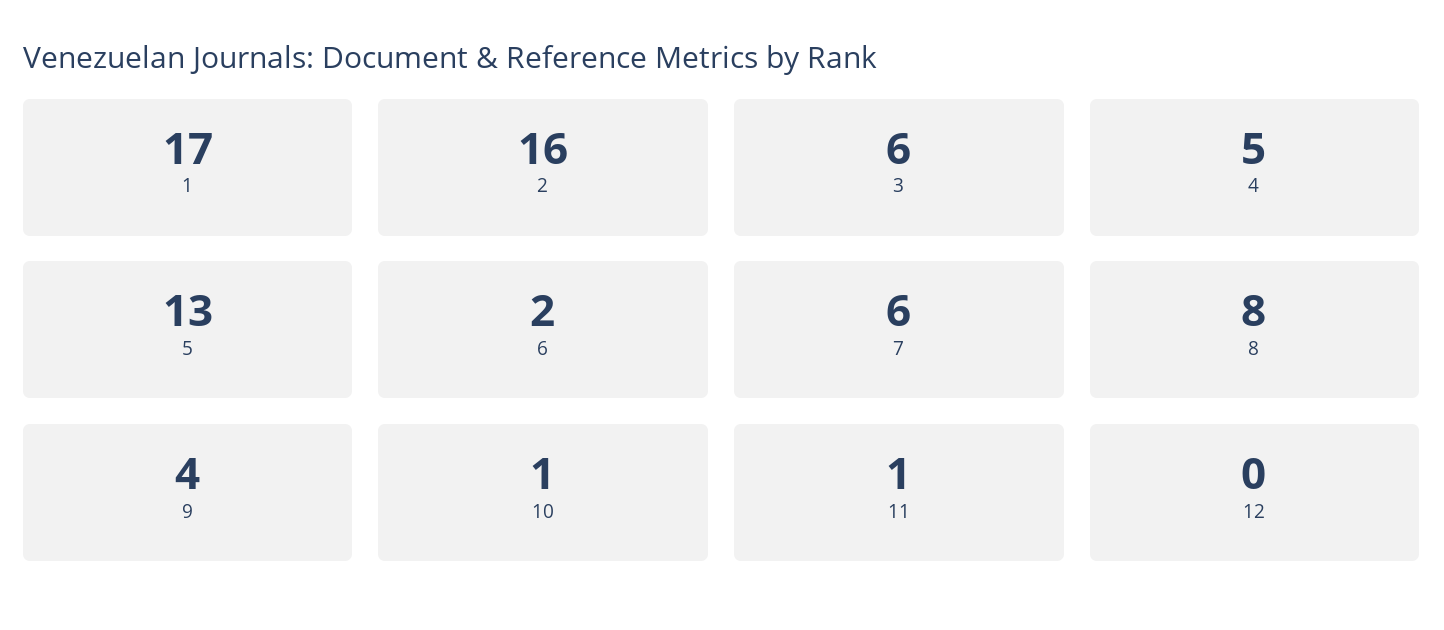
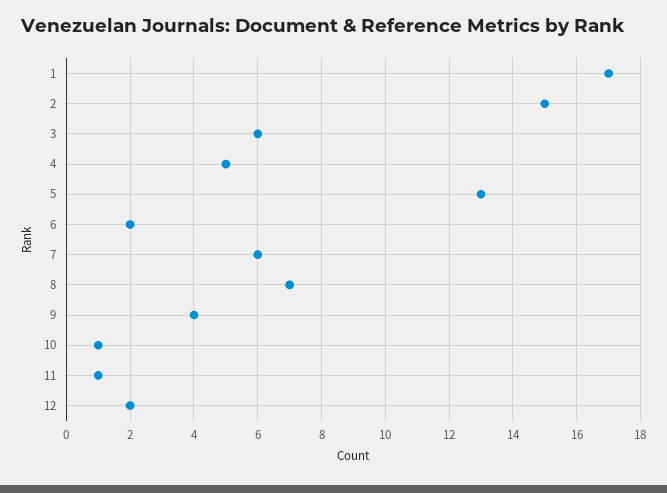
  {
    "1": 17,
-   "2": 16,
+   "2": 15,
    "3": 6,
    "4": 5,
    "5": 13,
    "6": 2,
    "7": 6,
-   "8": 8,
+   "8": 7,
    "9": 4,
    "10": 1,
    "11": 1,
-   "12": 0
+   "12": 2
  }

